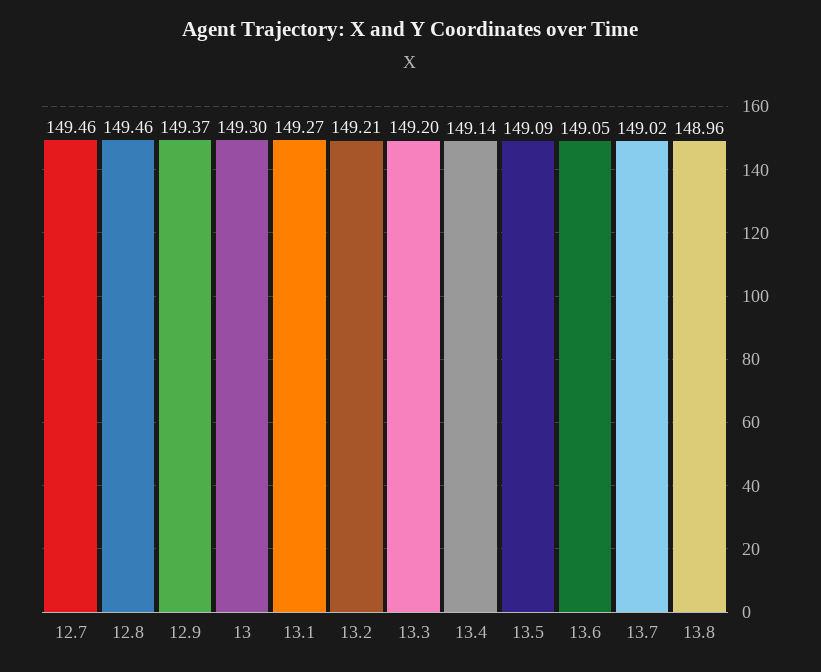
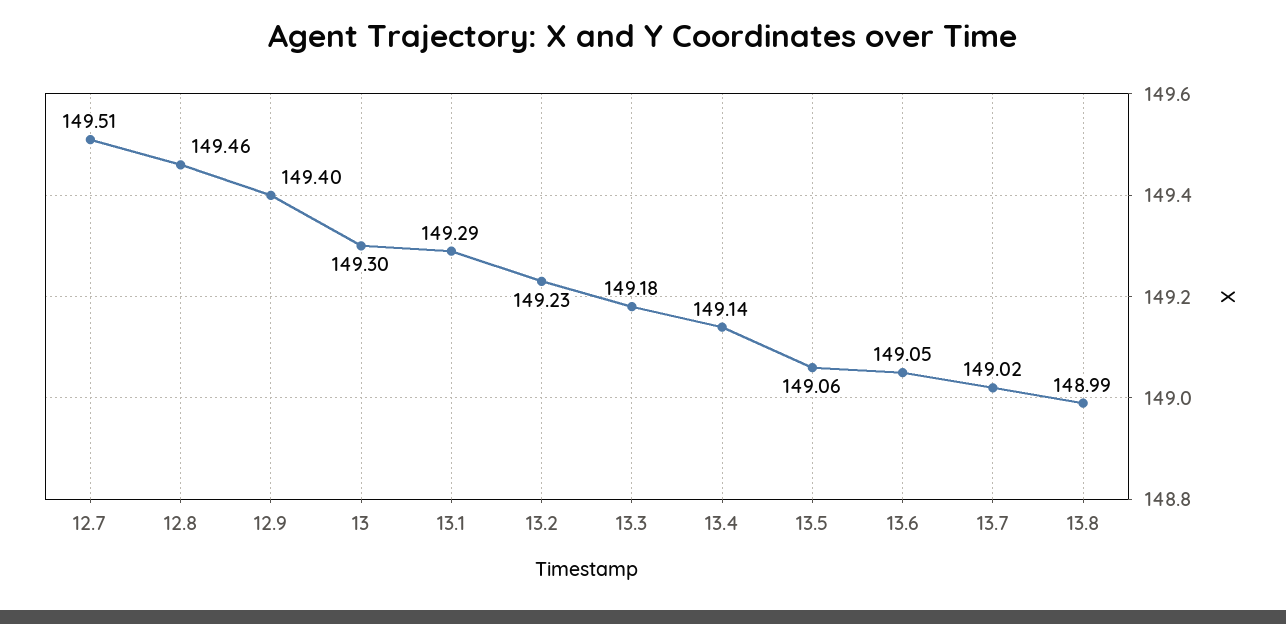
  {
-   "12.7": 149.46,
+   "12.7": 149.51,
    "12.8": 149.46,
-   "12.9": 149.37,
+   "12.9": 149.4,
    "13": 149.3,
-   "13.1": 149.27,
+   "13.1": 149.29,
-   "13.2": 149.21,
+   "13.2": 149.23,
-   "13.3": 149.2,
+   "13.3": 149.18,
    "13.4": 149.14,
-   "13.5": 149.09,
+   "13.5": 149.06,
    "13.6": 149.05,
    "13.7": 149.02,
-   "13.8": 148.96
+   "13.8": 148.99
  }

